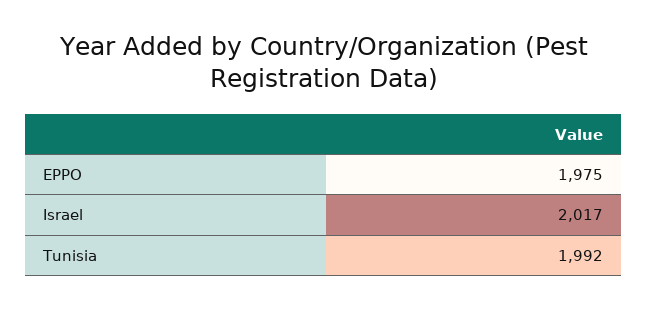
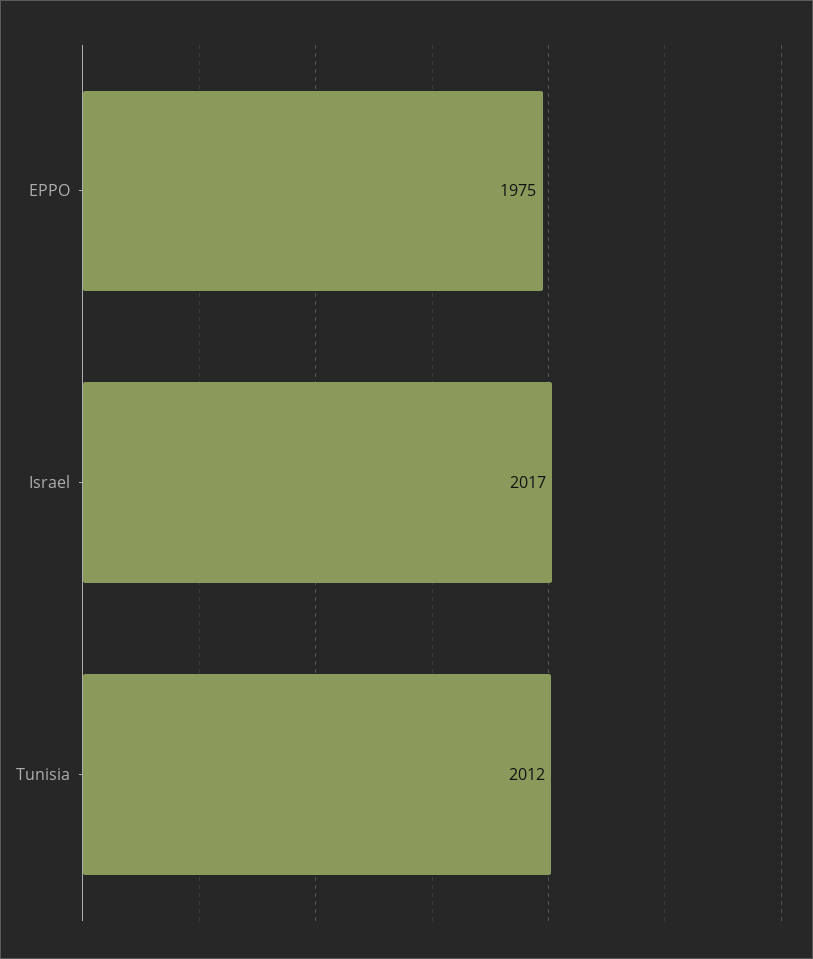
  {
    "EPPO": 1975,
    "Israel": 2017,
-   "Tunisia": 1992
+   "Tunisia": 2012
  }

